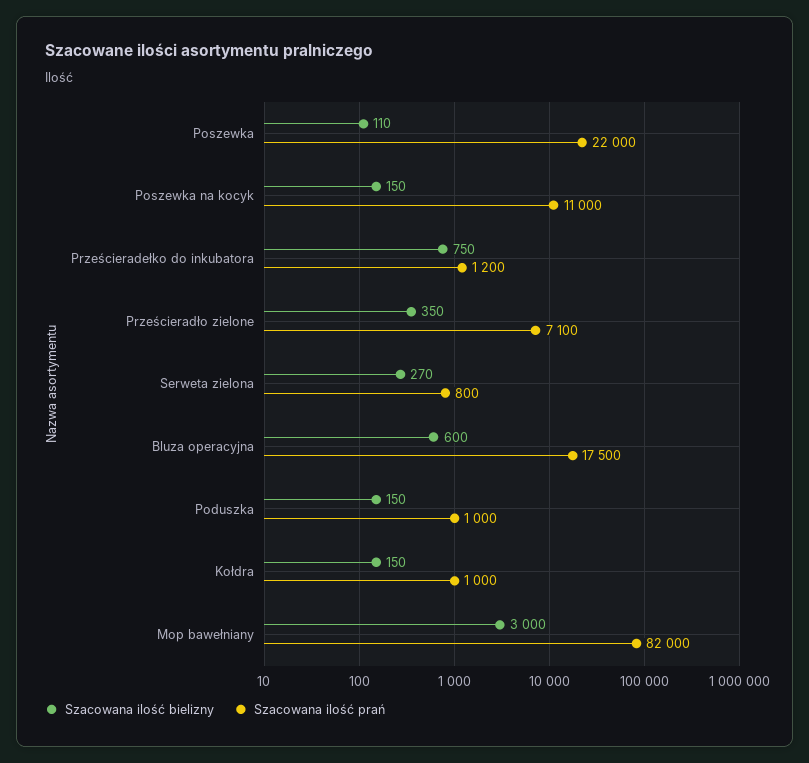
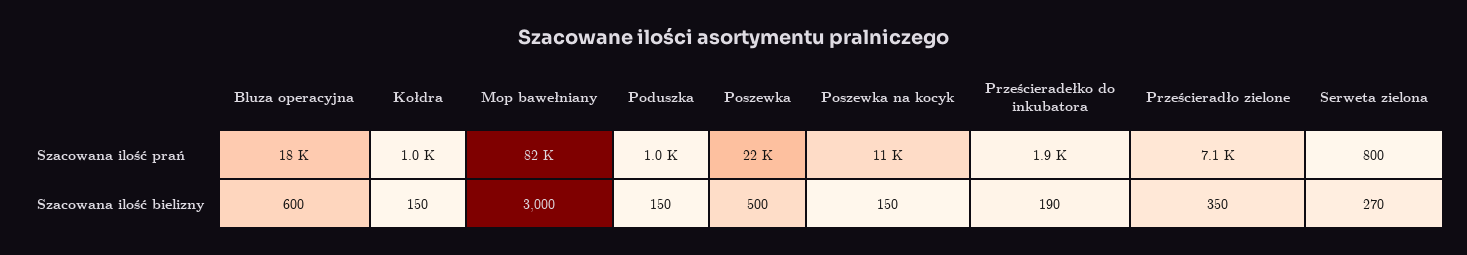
  {
    "Szacowana ilość bielizny": {
-     "Poszewka": 110,
+     "Poszewka": 500,
      "Poszewka na kocyk": 150,
-     "Prześcieradełko do inkubatora": 750,
+     "Prześcieradełko do inkubatora": 190,
      "Prześcieradło zielone": 350,
      "Serweta zielona": 270,
      "Bluza operacyjna": 600,
      "Poduszka": 150,
      "Kołdra": 150,
      "Mop bawełniany": 3000
    },
    "Szacowana ilość prań": {
      "Poszewka": 22000,
      "Poszewka na kocyk": 11000,
-     "Prześcieradełko do inkubatora": 1200,
+     "Prześcieradełko do inkubatora": 1900,
      "Prześcieradło zielone": 7100,
      "Serweta zielona": 800,
      "Bluza operacyjna": 17500,
      "Poduszka": 1000,
      "Kołdra": 1000,
      "Mop bawełniany": 82000
    }
  }

